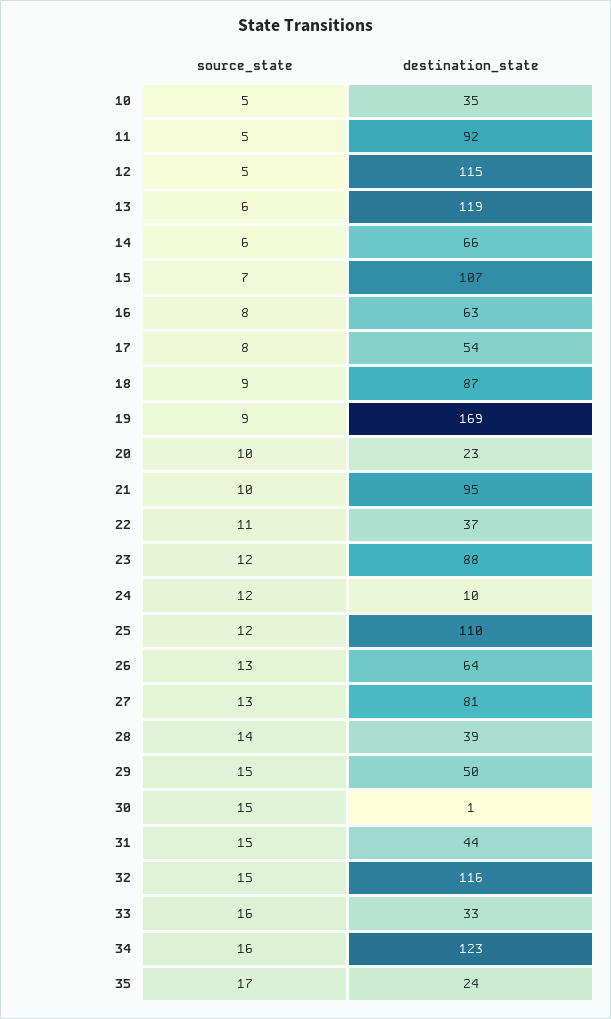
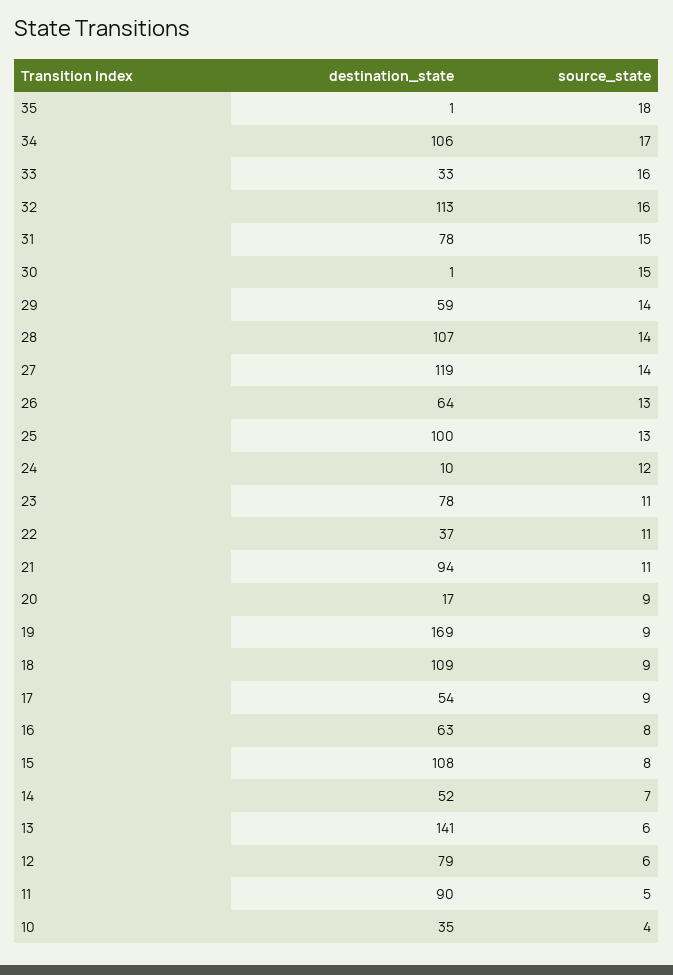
  {
    "source_state": {
-     "10": 5,
+     "10": 4,
      "11": 5,
-     "12": 5,
+     "12": 6,
      "13": 6,
-     "14": 6,
+     "14": 7,
-     "15": 7,
+     "15": 8,
      "16": 8,
-     "17": 8,
+     "17": 9,
      "18": 9,
      "19": 9,
-     "20": 10,
+     "20": 9,
-     "21": 10,
+     "21": 11,
      "22": 11,
-     "23": 12,
+     "23": 11,
      "24": 12,
-     "25": 12,
+     "25": 13,
      "26": 13,
-     "27": 13,
+     "27": 14,
      "28": 14,
-     "29": 15,
+     "29": 14,
      "30": 15,
      "31": 15,
-     "32": 15,
+     "32": 16,
      "33": 16,
-     "34": 16,
+     "34": 17,
-     "35": 17
+     "35": 18
    },
    "destination_state": {
      "10": 35,
-     "11": 92,
+     "11": 90,
-     "12": 115,
+     "12": 79,
-     "13": 119,
+     "13": 141,
-     "14": 66,
+     "14": 52,
-     "15": 107,
+     "15": 108,
      "16": 63,
      "17": 54,
-     "18": 87,
+     "18": 109,
      "19": 169,
-     "20": 23,
+     "20": 17,
-     "21": 95,
+     "21": 94,
      "22": 37,
-     "23": 88,
+     "23": 78,
      "24": 10,
-     "25": 110,
+     "25": 100,
      "26": 64,
-     "27": 81,
+     "27": 119,
-     "28": 39,
+     "28": 107,
-     "29": 50,
+     "29": 59,
      "30": 1,
-     "31": 44,
+     "31": 78,
-     "32": 116,
+     "32": 113,
      "33": 33,
-     "34": 123,
+     "34": 106,
-     "35": 24
+     "35": 1
    }
  }

